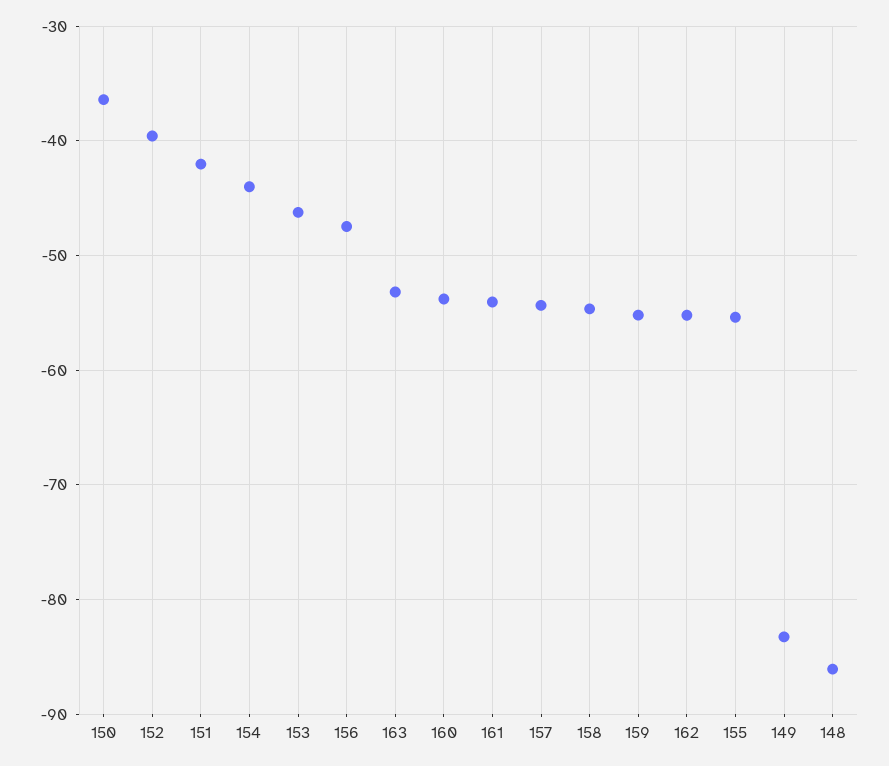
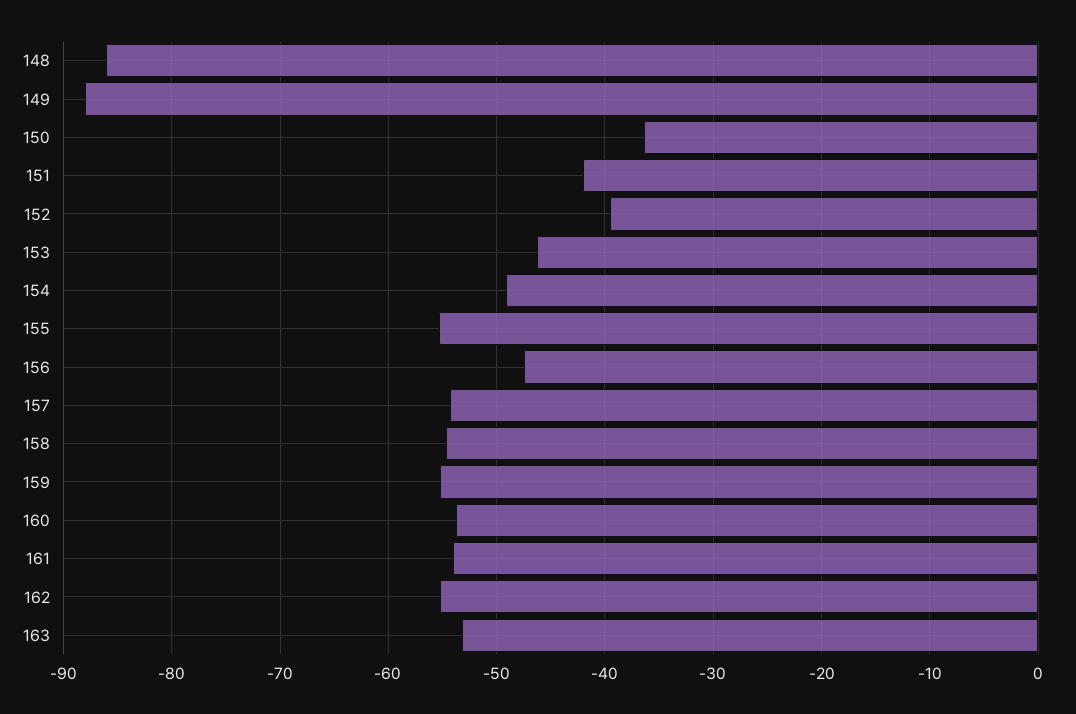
  {
    "150": -36,
    "152": -40,
    "151": -42,
-   "154": -44,
+   "154": -49,
    "153": -46,
    "156": -47,
    "163": -53,
    "160": -54,
    "161": -54,
    "157": -54,
    "158": -55,
    "159": -55,
    "162": -55,
    "155": -55,
-   "149": -83,
+   "149": -88,
    "148": -86
  }

